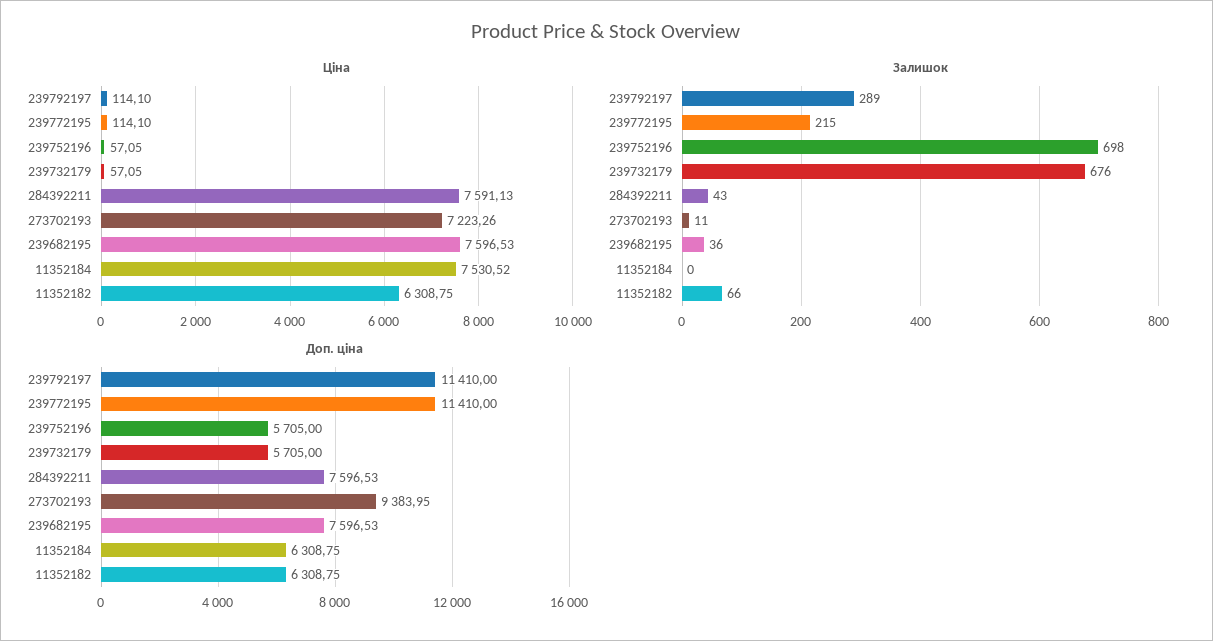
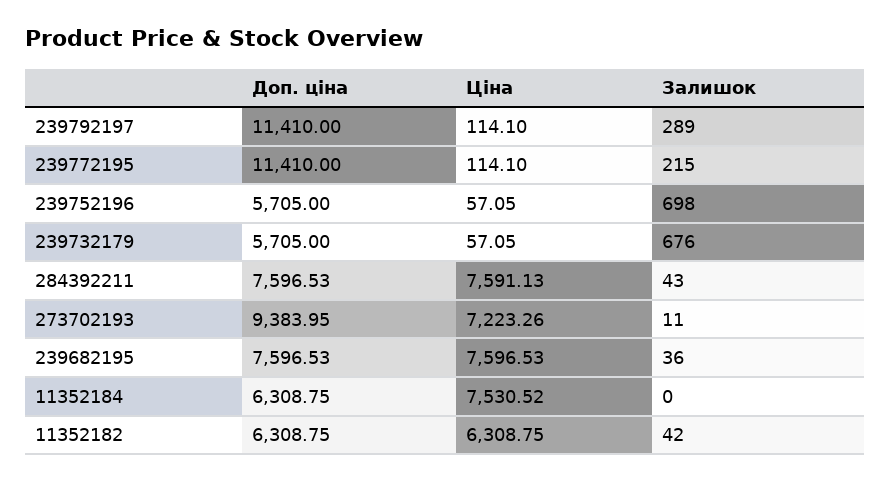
  {
    "Ціна": {
      "239792197": 114.1,
      "239772195": 114.1,
      "239752196": 57.05,
      "239732179": 57.05,
      "284392211": 7591.13,
      "273702193": 7223.26,
      "239682195": 7596.53,
      "11352184": 7530.52,
      "11352182": 6308.75
    },
    "Залишок": {
      "239792197": 289,
      "239772195": 215,
      "239752196": 698,
      "239732179": 676,
      "284392211": 43,
      "273702193": 11,
      "239682195": 36,
      "11352184": 0,
-     "11352182": 66
+     "11352182": 42
    },
    "Доп. ціна": {
      "239792197": 11410,
      "239772195": 11410,
      "239752196": 5705,
      "239732179": 5705,
      "284392211": 7596.53,
      "273702193": 9383.95,
      "239682195": 7596.53,
      "11352184": 6308.75,
      "11352182": 6308.75
    }
  }

